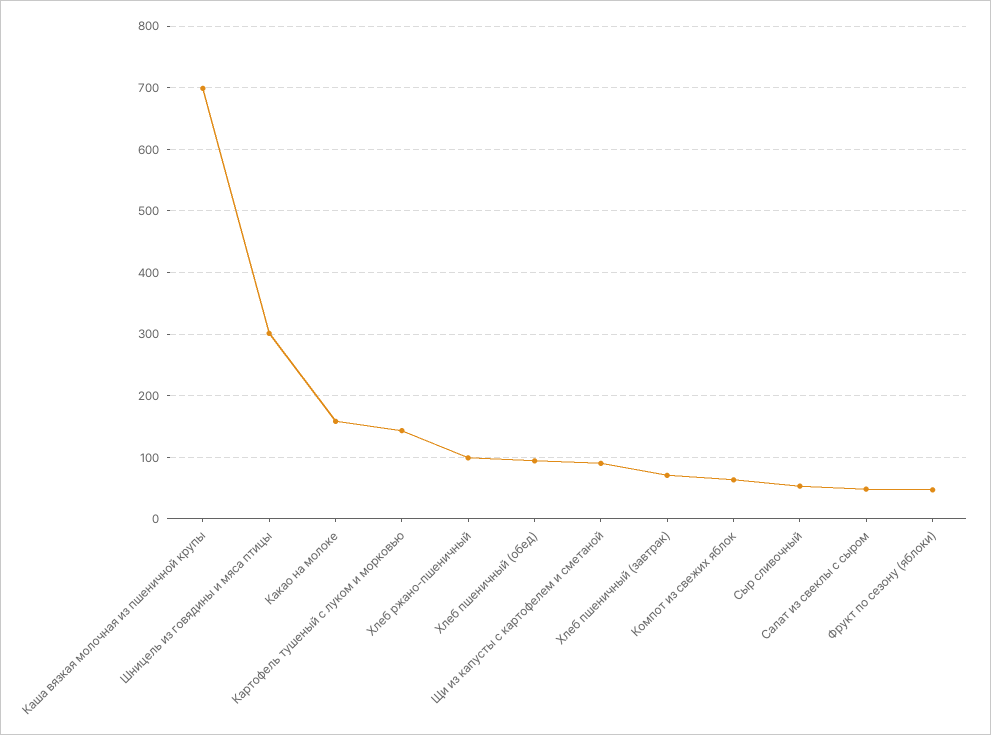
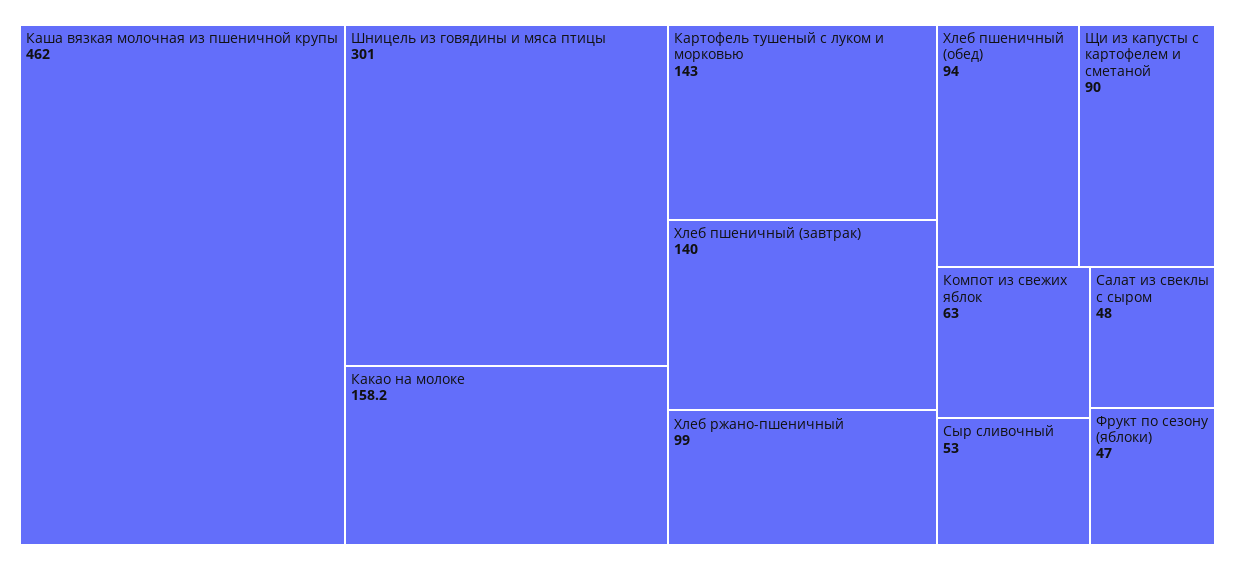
  {
-   "Каша вязкая молочная из пшеничной крупы": 700,
+   "Каша вязкая молочная из пшеничной крупы": 462,
    "Шницель из говядины и мяса птицы": 301,
    "Какао на молоке": 158.2,
    "Картофель тушеный с луком и морковью": 143,
    "Хлеб ржано-пшеничный": 99,
    "Хлеб пшеничный (обед)": 94,
    "Щи из капусты с картофелем и сметаной": 90,
-   "Хлеб пшеничный (завтрак)": 70,
+   "Хлеб пшеничный (завтрак)": 140,
    "Компот из свежих яблок": 63,
    "Сыр сливочный": 53,
    "Салат из свеклы с сыром": 48,
    "Фрукт по сезону (яблоки)": 47
  }

